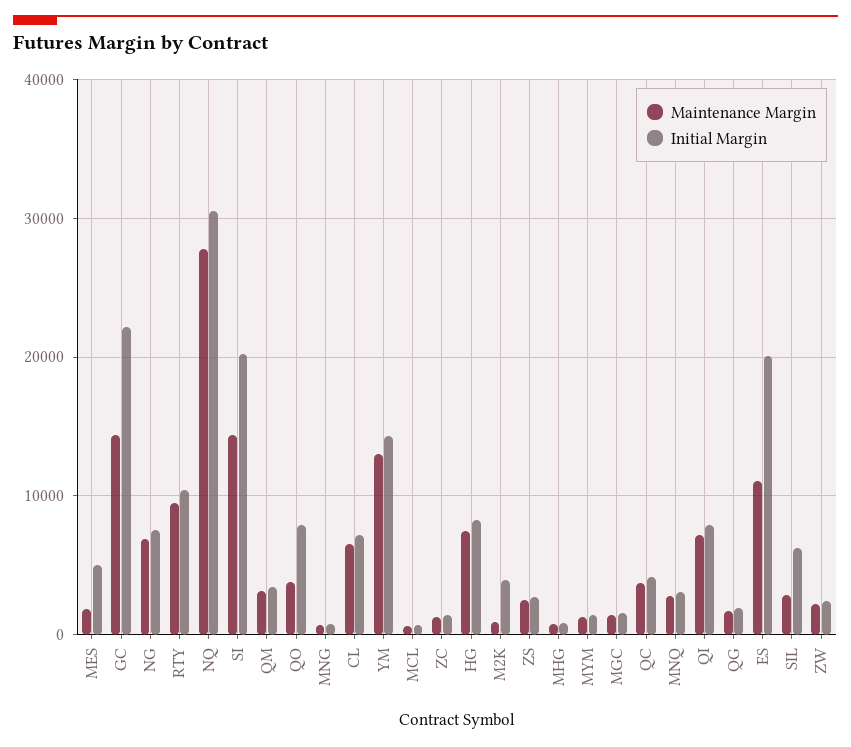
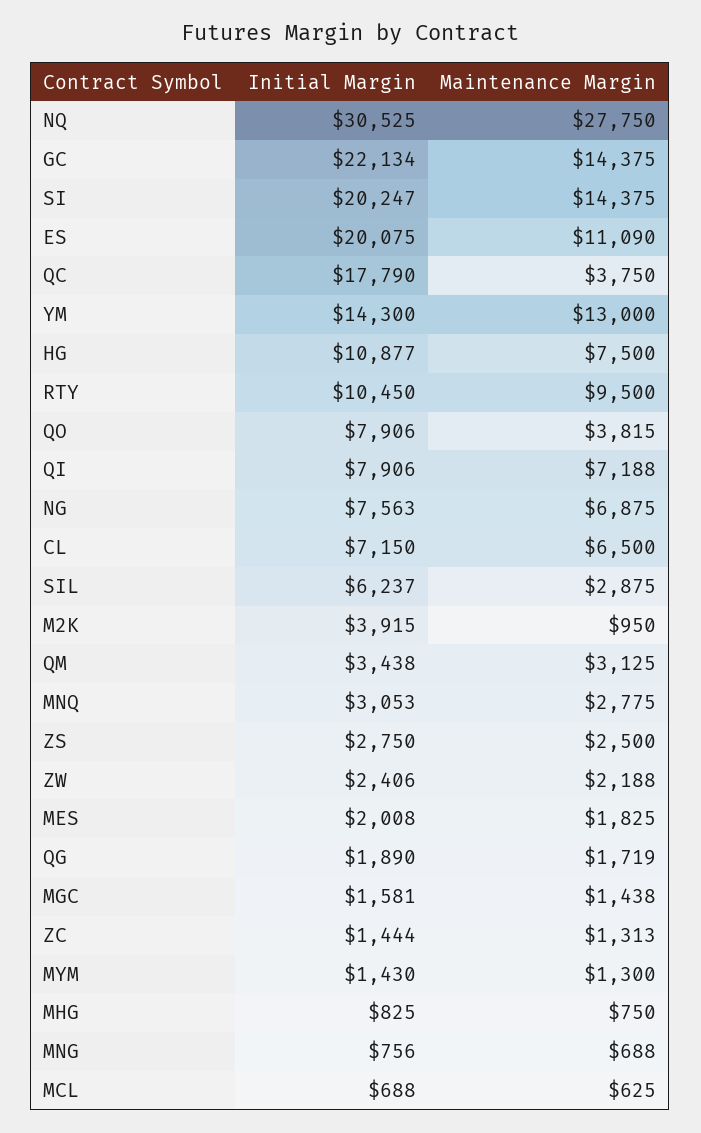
  {
    "Maintenance Margin": {
      "MES": 1825,
      "GC": 14375,
      "NG": 6875,
      "RTY": 9500,
      "NQ": 27750,
      "SI": 14375,
      "QM": 3125,
      "QO": 3815,
      "MNG": 688,
      "CL": 6500,
      "YM": 13000,
      "MCL": 625,
      "ZC": 1313,
      "HG": 7500,
      "M2K": 950,
      "ZS": 2500,
      "MHG": 750,
      "MYM": 1300,
      "MGC": 1438,
      "QC": 3750,
      "MNQ": 2775,
      "QI": 7188,
      "QG": 1719,
      "ES": 11090,
      "SIL": 2875,
      "ZW": 2188
    },
    "Initial Margin": {
-     "MES": 5000,
+     "MES": 2008,
      "GC": 22134,
      "NG": 7563,
      "RTY": 10450,
      "NQ": 30525,
      "SI": 20247,
      "QM": 3438,
      "QO": 7906,
      "MNG": 756,
      "CL": 7150,
      "YM": 14300,
      "MCL": 688,
      "ZC": 1444,
-     "HG": 8000,
+     "HG": 10877,
      "M2K": 3915,
      "ZS": 2750,
      "MHG": 825,
      "MYM": 1430,
      "MGC": 1581,
-     "QC": 4000,
+     "QC": 17790,
      "MNQ": 3053,
      "QI": 7906,
      "QG": 1890,
      "ES": 20075,
      "SIL": 6237,
      "ZW": 2406
    }
  }

